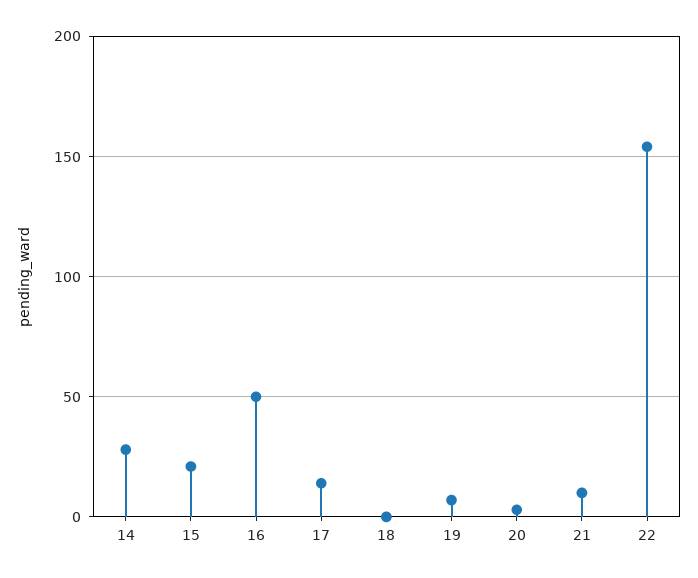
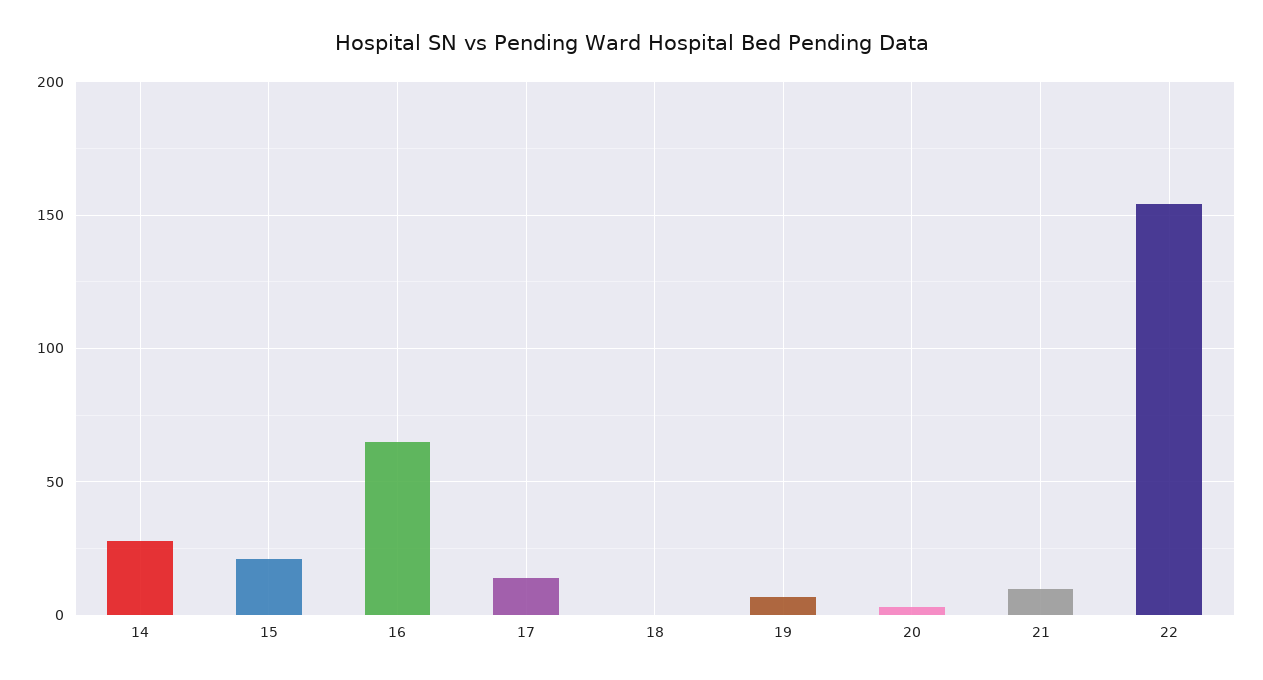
  {
    "14": 30,
    "15": 20,
-   "16": 50,
+   "16": 65,
    "17": 15,
    "18": 0,
    "19": 5,
    "20": 5,
    "21": 10,
    "22": 155
  }

